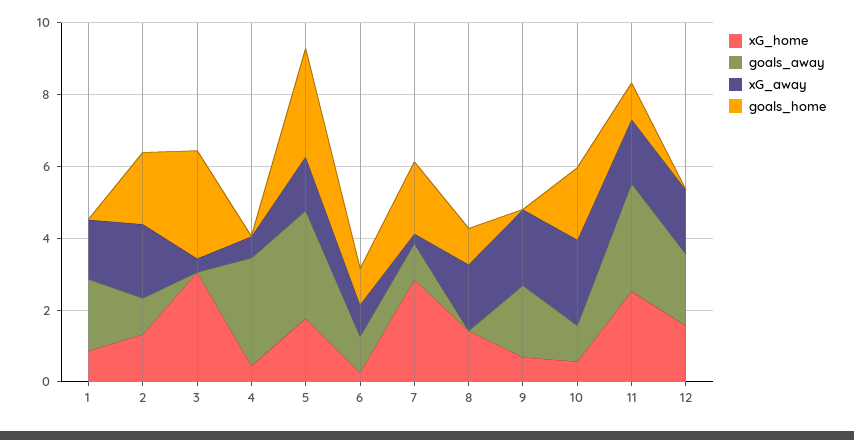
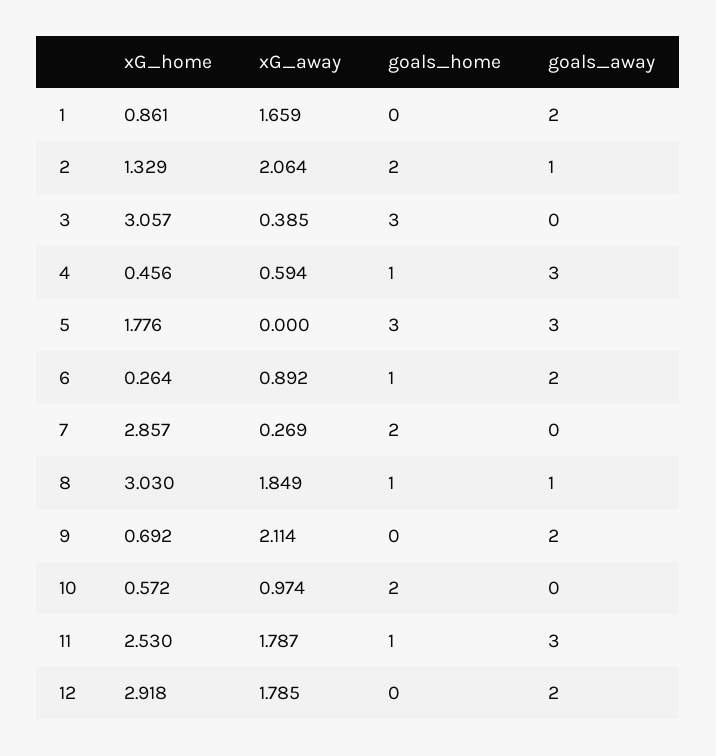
  {
    "xG_home": {
      "1": 0.861,
      "2": 1.329,
      "3": 3.057,
      "4": 0.456,
      "5": 1.776,
      "6": 0.264,
      "7": 2.857,
-     "8": 1.5,
+     "8": 3.03,
      "9": 0.692,
      "10": 0.572,
      "11": 2.53,
-     "12": 1.5
+     "12": 2.918
    },
    "goals_away": {
      "1": 2,
      "2": 1,
      "3": 0,
      "4": 3,
      "5": 3,
-     "6": 1,
+     "6": 2,
-     "7": 1,
+     "7": 0,
-     "8": 0,
+     "8": 1,
      "9": 2,
-     "10": 1,
+     "10": 0,
      "11": 3,
      "12": 2
    },
    "xG_away": {
      "1": 1.659,
      "2": 2.064,
      "3": 0.385,
      "4": 0.594,
-     "5": 1.5,
+     "5": 0,
      "6": 0.892,
      "7": 0.269,
      "8": 1.849,
      "9": 2.114,
-     "10": 2.5,
+     "10": 0.974,
      "11": 1.787,
      "12": 1.785
    },
    "goals_home": {
      "1": 0,
      "2": 2,
      "3": 3,
-     "4": 0,
+     "4": 1,
      "5": 3,
      "6": 1,
      "7": 2,
      "8": 1,
      "9": 0,
      "10": 2,
      "11": 1,
      "12": 0
    }
  }

